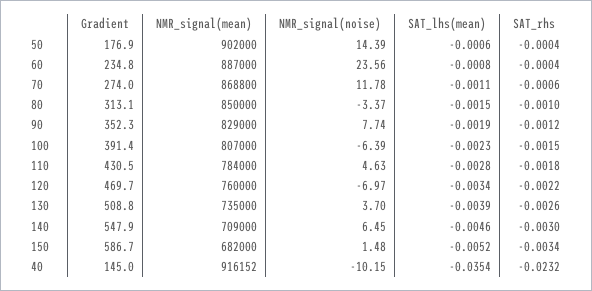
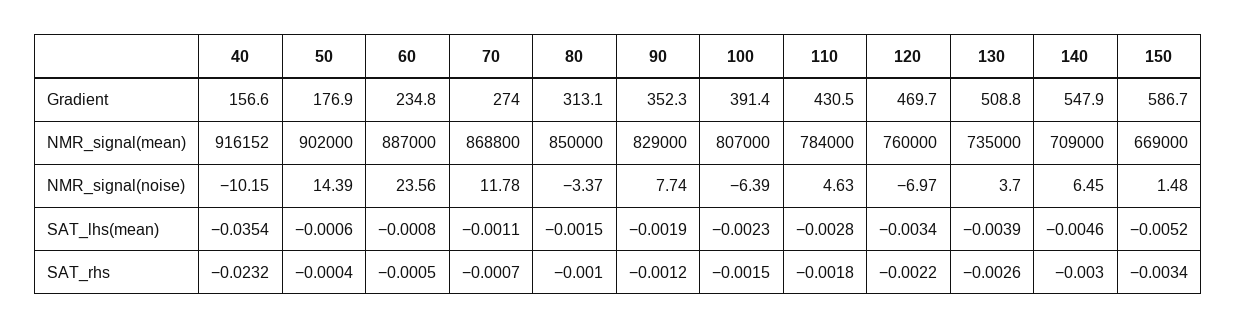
  {
    "Gradient": {
      "50": 176.9,
      "60": 234.8,
      "70": 274,
      "80": 313.1,
      "90": 352.3,
      "100": 391.4,
      "110": 430.5,
      "120": 469.7,
      "130": 508.8,
      "140": 547.9,
      "150": 586.7,
-     "40": 145
+     "40": 156.6
    },
    "NMR_signal(mean)": {
      "50": 902000,
      "60": 887000,
      "70": 868800,
      "80": 850000,
      "90": 829000,
      "100": 807000,
      "110": 784000,
      "120": 760000,
      "130": 735000,
      "140": 709000,
-     "150": 682000,
+     "150": 669000,
      "40": 916152
    },
    "NMR_signal(noise)": {
      "50": 14.39,
      "60": 23.56,
      "70": 11.78,
      "80": -3.37,
      "90": 7.74,
      "100": -6.39,
      "110": 4.63,
      "120": -6.97,
      "130": 3.7,
      "140": 6.45,
      "150": 1.48,
      "40": -10.15
    },
    "SAT_lhs(mean)": {
      "50": -0.0006,
      "60": -0.0008,
      "70": -0.0011,
      "80": -0.0015,
      "90": -0.0019,
      "100": -0.0023,
      "110": -0.0028,
      "120": -0.0034,
      "130": -0.0039,
      "140": -0.0046,
      "150": -0.0052,
      "40": -0.0354
    },
    "SAT_rhs": {
      "50": -0.0004,
-     "60": -0.0004,
+     "60": -0.0005,
-     "70": -0.0006,
+     "70": -0.0007,
      "80": -0.001,
      "90": -0.0012,
      "100": -0.0015,
      "110": -0.0018,
      "120": -0.0022,
      "130": -0.0026,
      "140": -0.003,
      "150": -0.0034,
      "40": -0.0232
    }
  }

